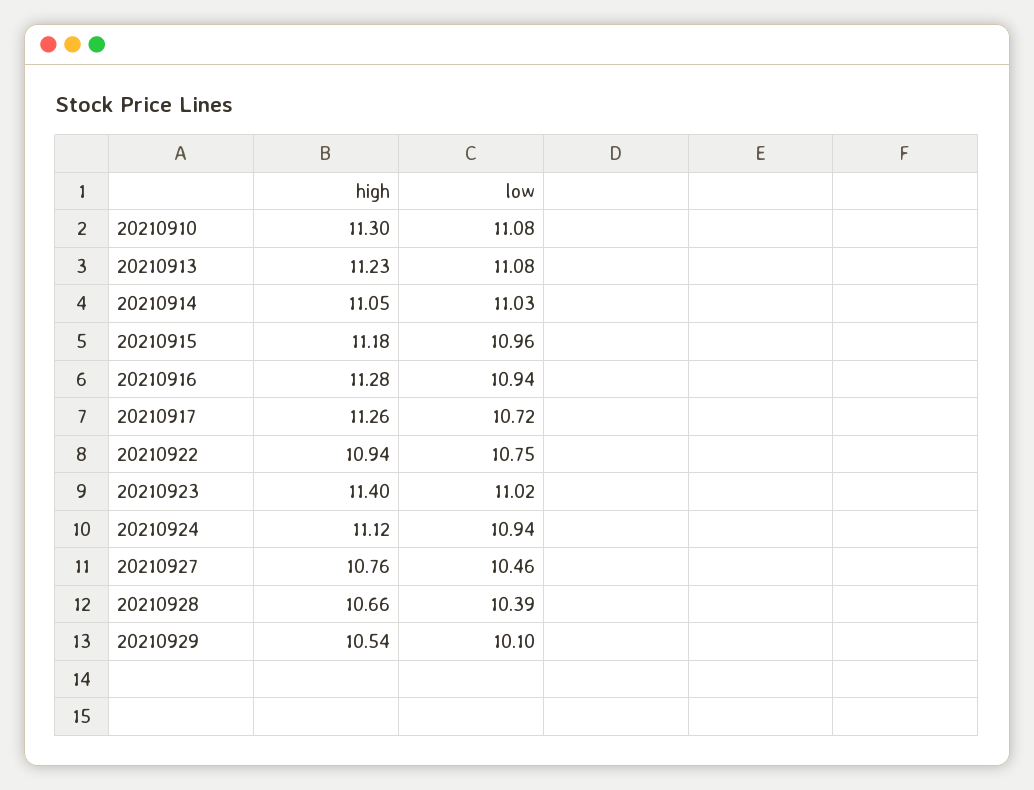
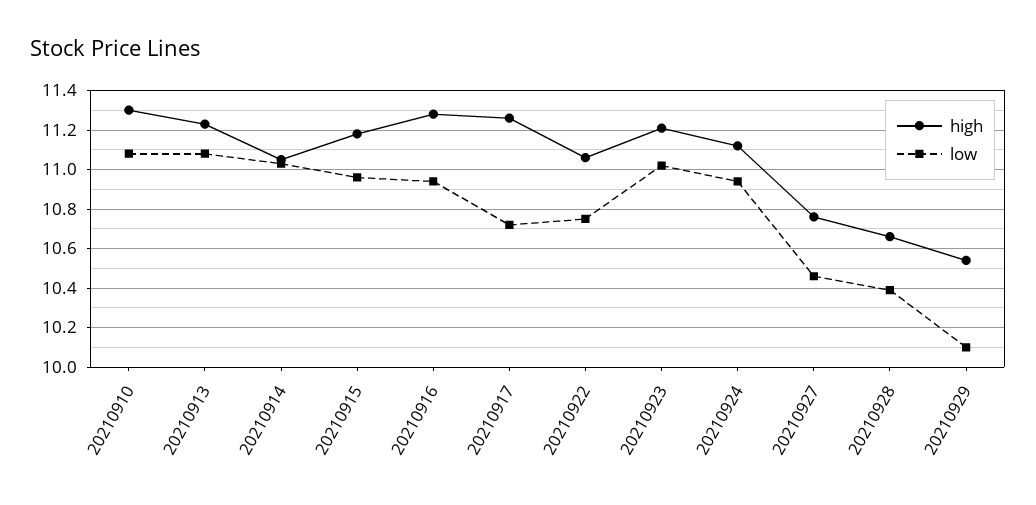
  {
    "high": {
      "20210910": 11.3,
      "20210913": 11.23,
      "20210914": 11.05,
      "20210915": 11.18,
      "20210916": 11.28,
      "20210917": 11.26,
-     "20210922": 10.94,
+     "20210922": 11.05,
-     "20210923": 11.4,
+     "20210923": 11.2,
      "20210924": 11.12,
      "20210927": 10.76,
      "20210928": 10.66,
      "20210929": 10.54
    },
    "low": {
      "20210910": 11.08,
      "20210913": 11.08,
      "20210914": 11.03,
      "20210915": 10.96,
      "20210916": 10.94,
      "20210917": 10.72,
      "20210922": 10.75,
      "20210923": 11.02,
      "20210924": 10.94,
      "20210927": 10.46,
      "20210928": 10.39,
      "20210929": 10.1
    }
  }

